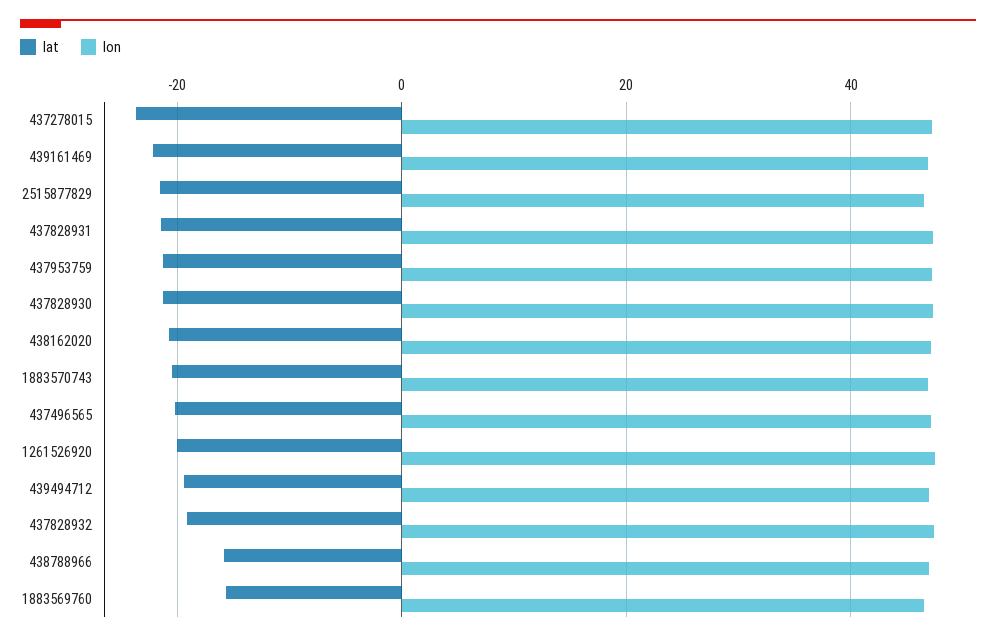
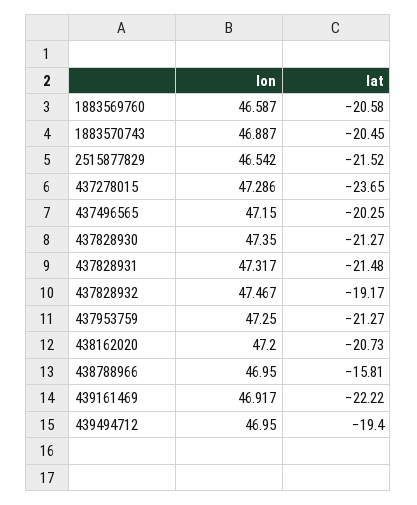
  {
    "lat": {
      "437278015": -23.65,
      "439161469": -22.22,
      "2515877829": -21.52,
      "437828931": -21.48,
      "437953759": -21.27,
      "437828930": -21.27,
      "438162020": -20.73,
      "1883570743": -20.45,
      "437496565": -20.25,
-     "1261526920": -20,
      "439494712": -19.4,
      "437828932": -19.17,
      "438788966": -15.81,
-     "1883569760": -16
+     "1883569760": -20.58
    },
    "lon": {
      "437278015": 47.286,
      "439161469": 46.917,
      "2515877829": 46.542,
      "437828931": 47.317,
      "437953759": 47.25,
      "437828930": 47.35,
      "438162020": 47.2,
      "1883570743": 46.887,
      "437496565": 47.15,
-     "1261526920": 48,
      "439494712": 46.95,
      "437828932": 47.467,
      "438788966": 46.95,
      "1883569760": 46.587
    }
  }

